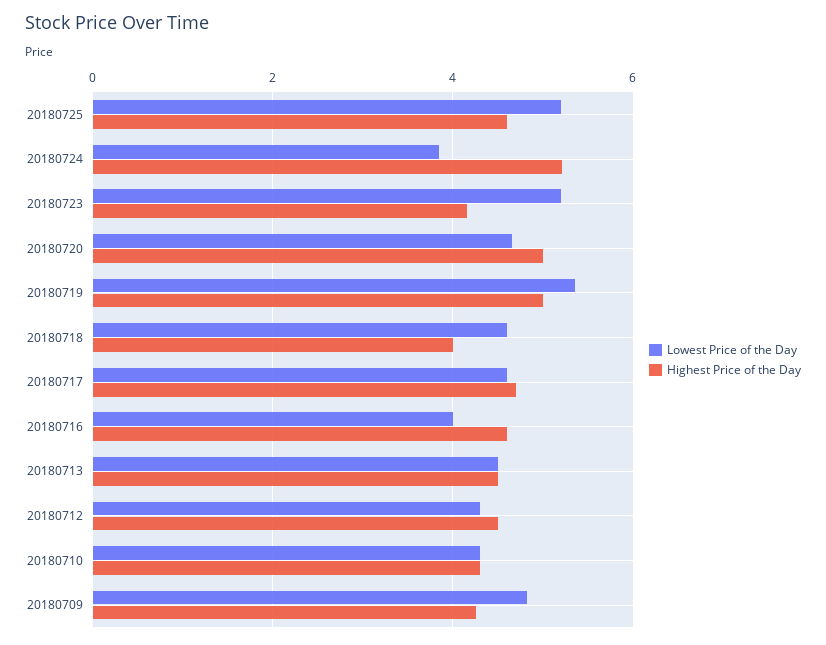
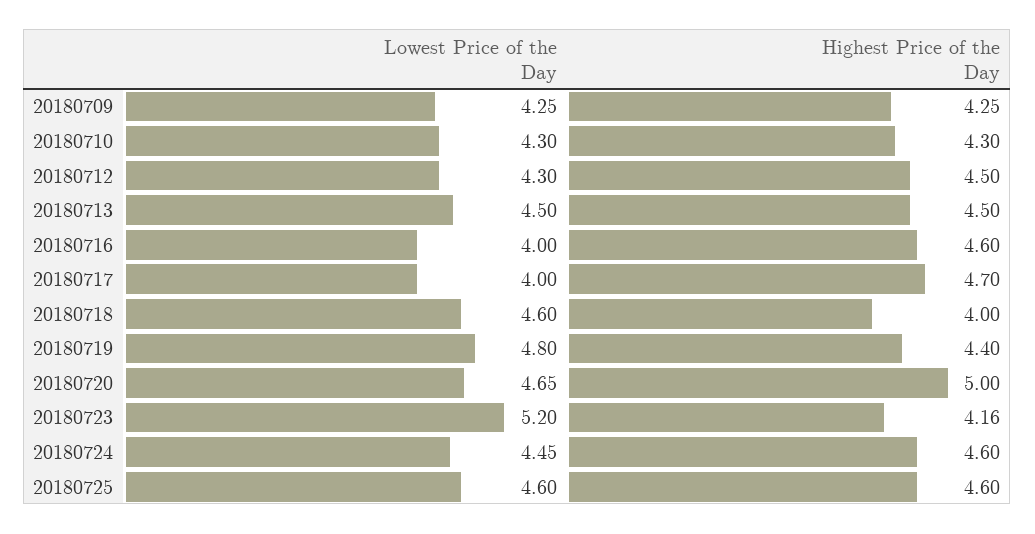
  {
    "Lowest Price of the Day": {
-     "20180725": 5.2,
+     "20180725": 4.6,
-     "20180724": 3.8,
+     "20180724": 4.45,
      "20180723": 5.2,
      "20180720": 4.65,
-     "20180719": 5.4,
+     "20180719": 4.8,
      "20180718": 4.6,
-     "20180717": 4.6,
+     "20180717": 4,
      "20180716": 4,
      "20180713": 4.5,
      "20180712": 4.3,
      "20180710": 4.3,
-     "20180709": 4.8
+     "20180709": 4.25
    },
    "Highest Price of the Day": {
      "20180725": 4.6,
-     "20180724": 5.2,
+     "20180724": 4.6,
      "20180723": 4.16,
      "20180720": 5,
-     "20180719": 5,
+     "20180719": 4.4,
      "20180718": 4,
      "20180717": 4.7,
      "20180716": 4.6,
      "20180713": 4.5,
      "20180712": 4.5,
      "20180710": 4.3,
      "20180709": 4.25
    }
  }

